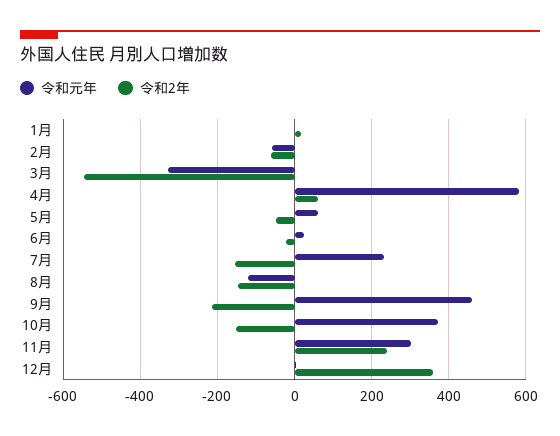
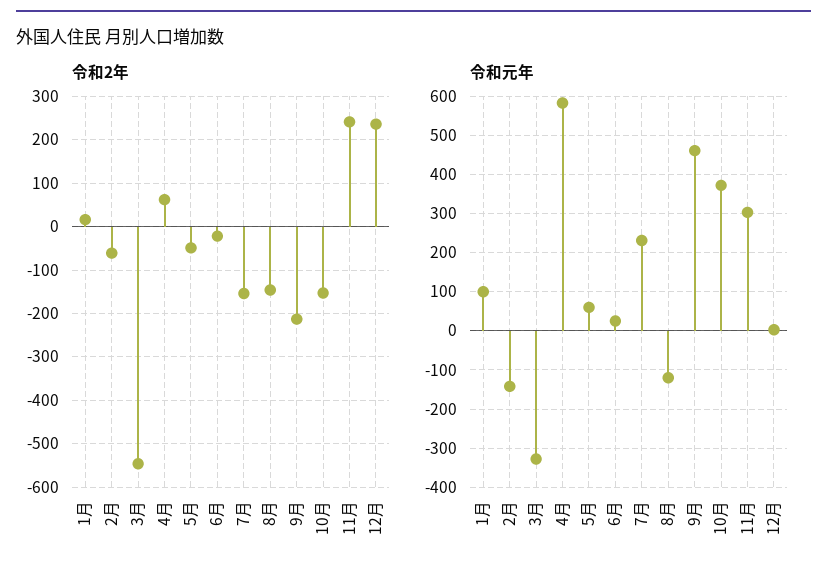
  {
    "令和元年": {
-     "1月": 0,
+     "1月": 100,
-     "2月": -60,
+     "2月": -140,
      "3月": -320,
      "4月": 580,
      "5月": 60,
      "6月": 20,
      "7月": 240,
      "8月": -120,
      "9月": 460,
      "10月": 380,
      "11月": 300,
      "12月": 0
    },
    "令和2年": {
      "1月": 20,
      "2月": -60,
      "3月": -540,
      "4月": 60,
      "5月": -40,
      "6月": -20,
      "7月": -160,
      "8月": -140,
      "9月": -220,
      "10月": -160,
      "11月": 240,
-     "12月": 360
+     "12月": 240
    }
  }

